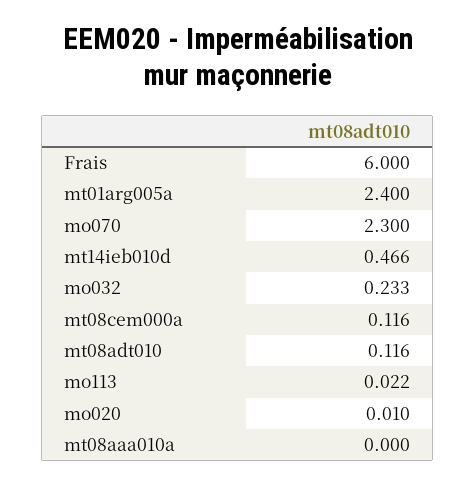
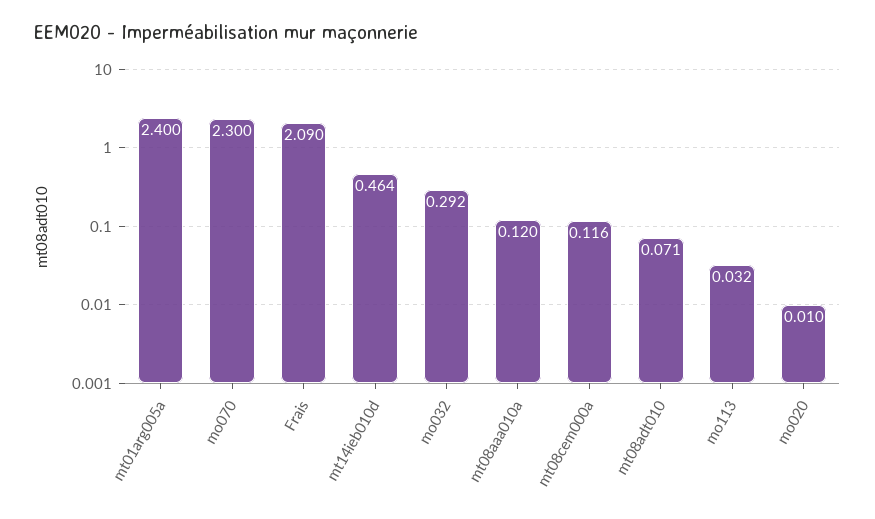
  {
-   "Frais": 6,
+   "Frais": 2.09,
    "mt01arg005a": 2.4,
    "mo070": 2.3,
-   "mt14ieb010d": 0.466,
+   "mt14ieb010d": 0.464,
-   "mo032": 0.233,
+   "mo032": 0.292,
    "mt08cem000a": 0.116,
-   "mt08adt010": 0.116,
+   "mt08adt010": 0.071,
-   "mo113": 0.022,
+   "mo113": 0.032,
    "mo020": 0.01,
-   "mt08aaa010a": 0
+   "mt08aaa010a": 0.12
  }

